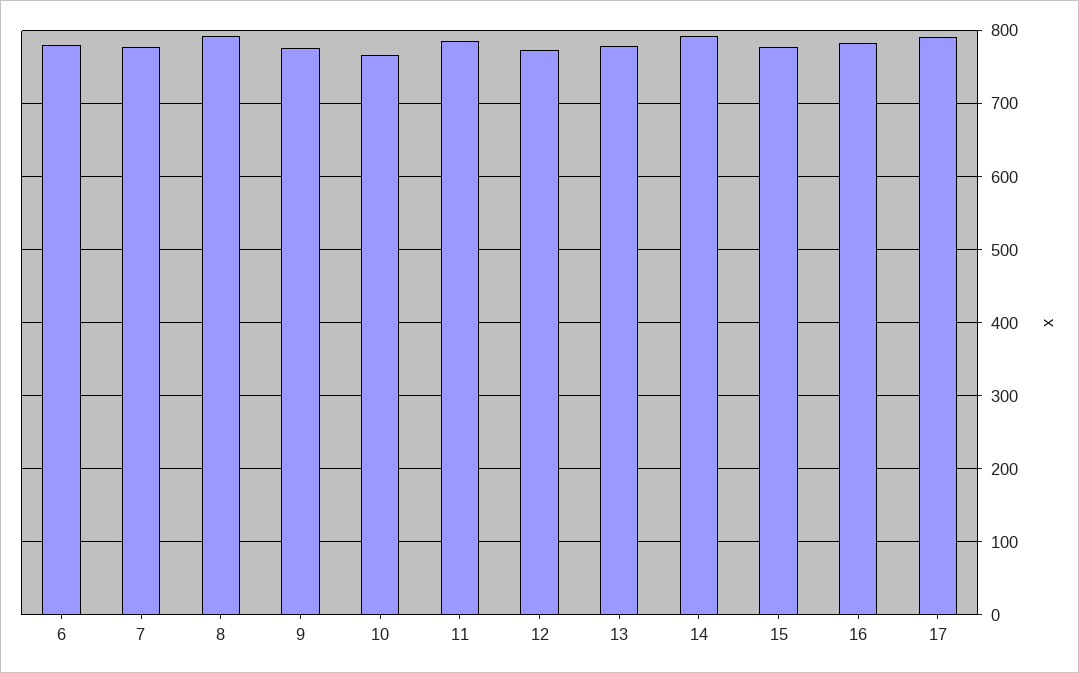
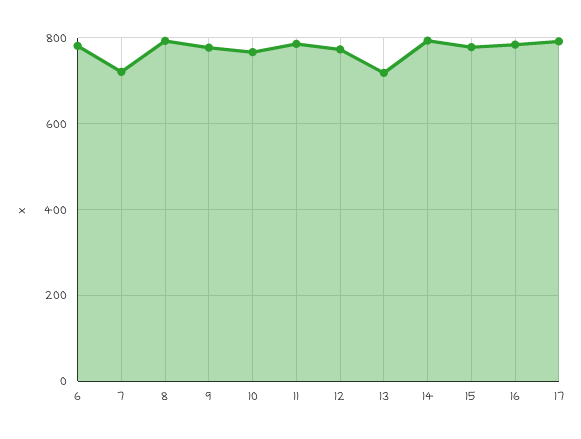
  {
    "6": 780,
-   "7": 780,
+   "7": 720,
    "8": 790,
    "9": 780,
    "10": 770,
    "11": 790,
    "12": 770,
-   "13": 780,
+   "13": 720,
    "14": 790,
    "15": 780,
    "16": 780,
    "17": 790
  }

